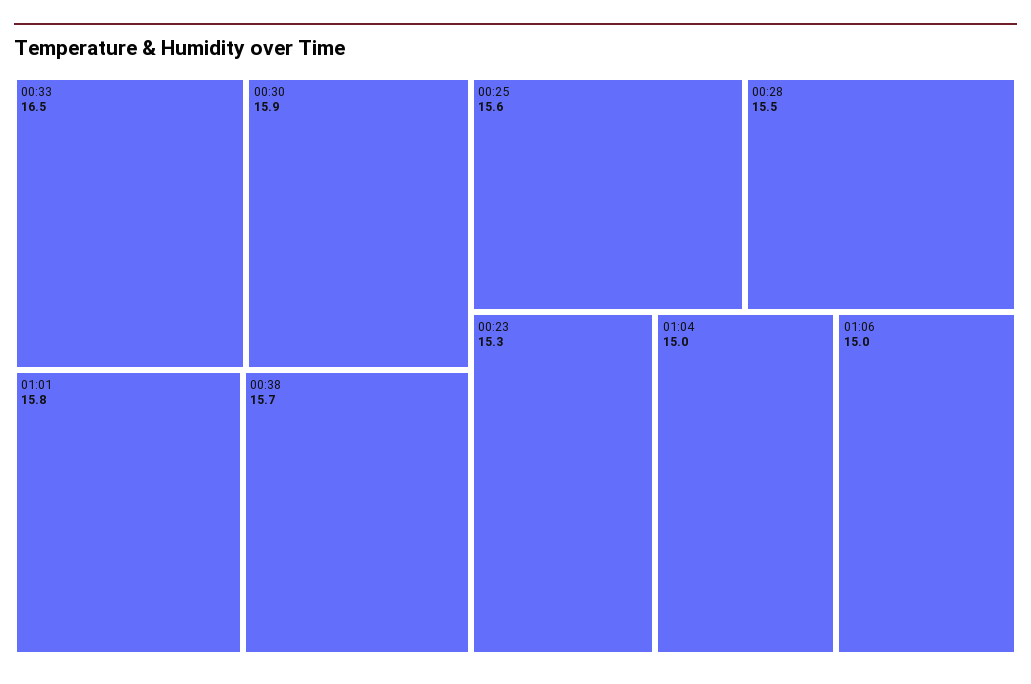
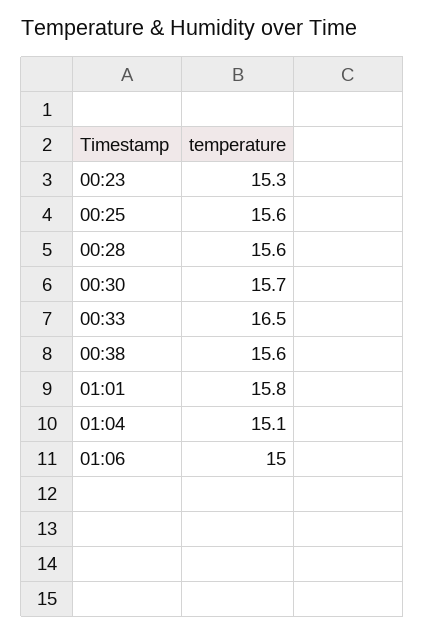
  {
    "00:33": 16.5,
-   "00:30": 15.9,
+   "00:30": 15.7,
    "01:01": 15.8,
-   "00:38": 15.7,
+   "00:38": 15.6,
    "00:25": 15.6,
-   "00:28": 15.5,
+   "00:28": 15.6,
    "00:23": 15.3,
-   "01:04": 15,
+   "01:04": 15.1,
    "01:06": 15
  }

